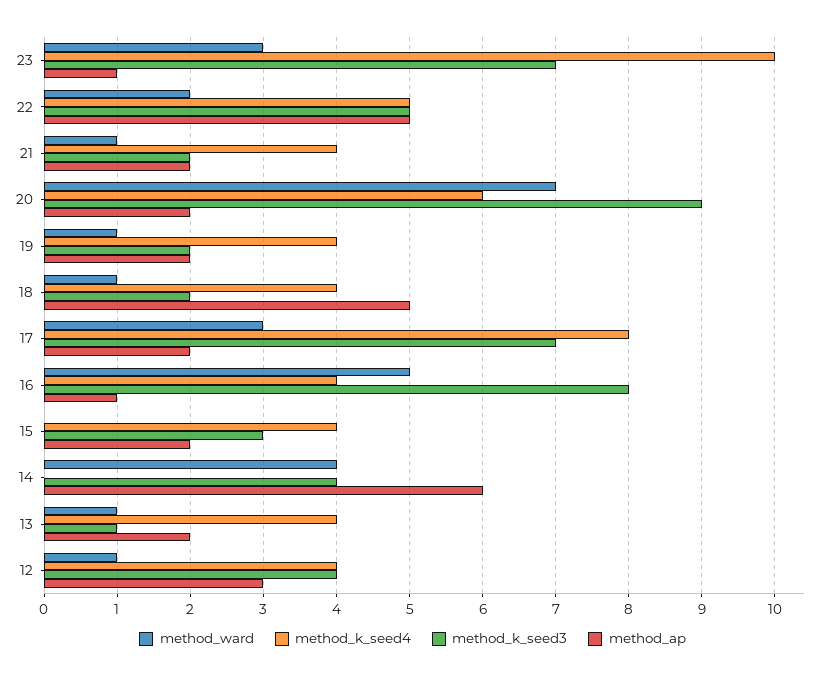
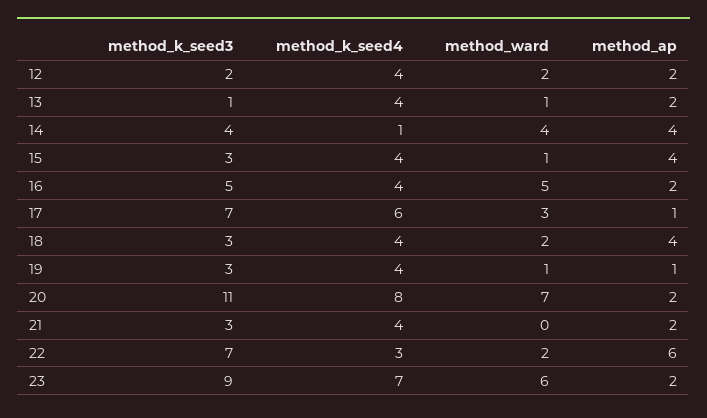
  {
    "method_ward": {
-     "23": 3,
+     "23": 6,
      "22": 2,
-     "21": 1,
+     "21": 0,
      "20": 7,
      "19": 1,
-     "18": 1,
+     "18": 2,
      "17": 3,
      "16": 5,
-     "15": 0,
+     "15": 1,
      "14": 4,
      "13": 1,
-     "12": 1
+     "12": 2
    },
    "method_k_seed4": {
-     "23": 10,
+     "23": 7,
-     "22": 5,
+     "22": 3,
      "21": 4,
-     "20": 6,
+     "20": 8,
      "19": 4,
      "18": 4,
-     "17": 8,
+     "17": 6,
      "16": 4,
      "15": 4,
-     "14": 0,
+     "14": 1,
      "13": 4,
      "12": 4
    },
    "method_k_seed3": {
-     "23": 7,
+     "23": 9,
-     "22": 5,
+     "22": 7,
-     "21": 2,
+     "21": 3,
-     "20": 9,
+     "20": 11,
-     "19": 2,
+     "19": 3,
-     "18": 2,
+     "18": 3,
      "17": 7,
-     "16": 8,
+     "16": 5,
      "15": 3,
      "14": 4,
      "13": 1,
-     "12": 4
+     "12": 2
    },
    "method_ap": {
-     "23": 1,
+     "23": 2,
-     "22": 5,
+     "22": 6,
      "21": 2,
      "20": 2,
-     "19": 2,
+     "19": 1,
-     "18": 5,
+     "18": 4,
-     "17": 2,
+     "17": 1,
-     "16": 1,
+     "16": 2,
-     "15": 2,
+     "15": 4,
-     "14": 6,
+     "14": 4,
      "13": 2,
-     "12": 3
+     "12": 2
    }
  }

